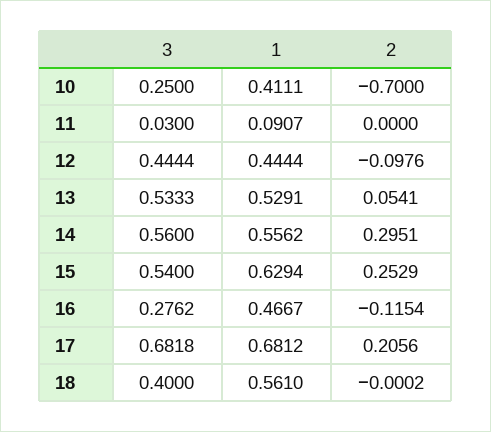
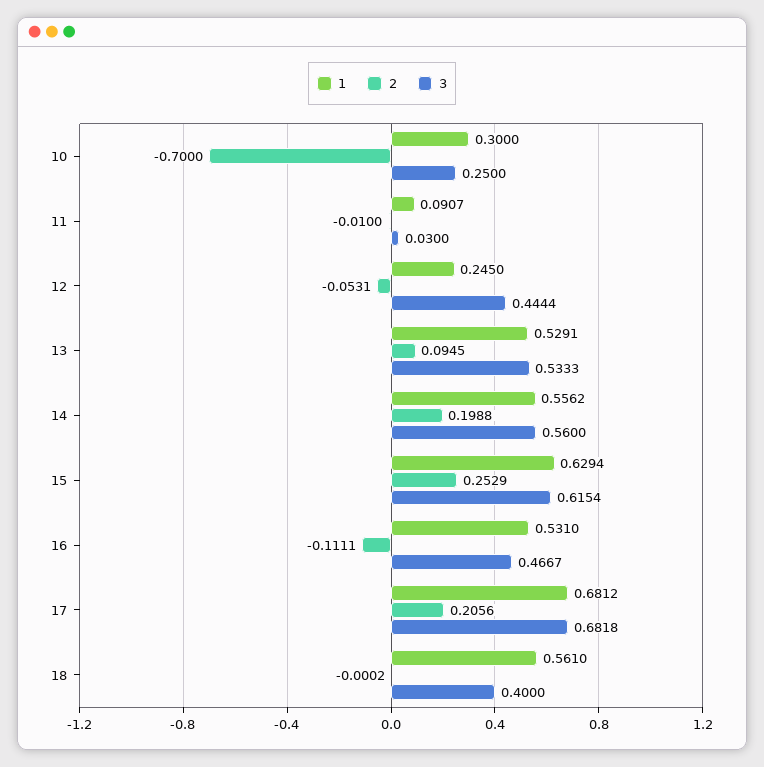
  {
    "3": {
      "10": 0.25,
      "11": 0.03,
      "12": 0.4444,
      "13": 0.5333,
      "14": 0.56,
-     "15": 0.54,
+     "15": 0.6154,
-     "16": 0.2762,
+     "16": 0.4667,
      "17": 0.6818,
      "18": 0.4
    },
    "1": {
-     "10": 0.4111,
+     "10": 0.3,
      "11": 0.0907,
-     "12": 0.4444,
+     "12": 0.245,
      "13": 0.5291,
      "14": 0.5562,
      "15": 0.6294,
-     "16": 0.4667,
+     "16": 0.531,
      "17": 0.6812,
      "18": 0.561
    },
    "2": {
      "10": -0.7,
-     "11": 0,
+     "11": -0.01,
-     "12": -0.0976,
+     "12": -0.0531,
-     "13": 0.0541,
+     "13": 0.0945,
-     "14": 0.2951,
+     "14": 0.1988,
      "15": 0.2529,
-     "16": -0.1154,
+     "16": -0.1111,
      "17": 0.2056,
      "18": -0.0002
    }
  }

